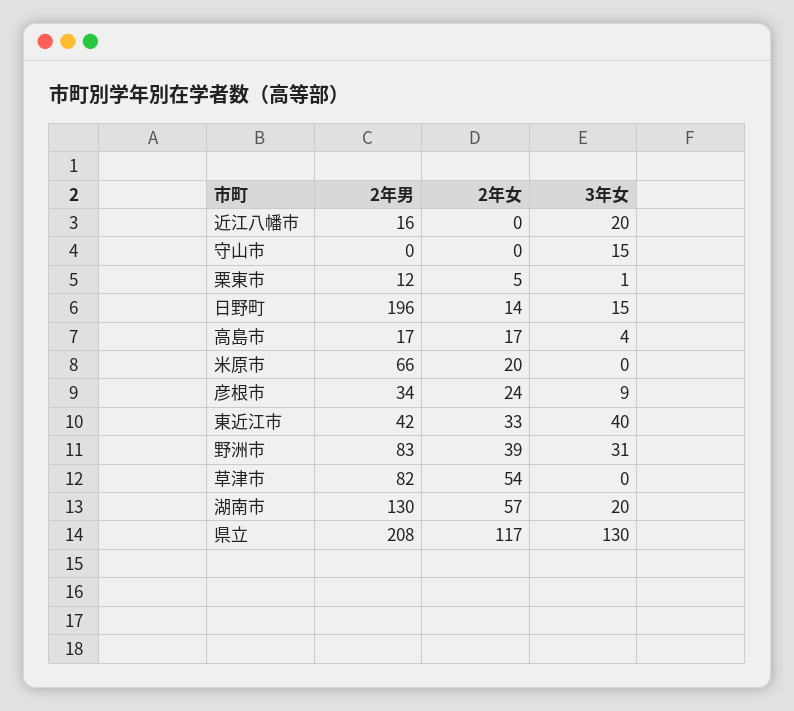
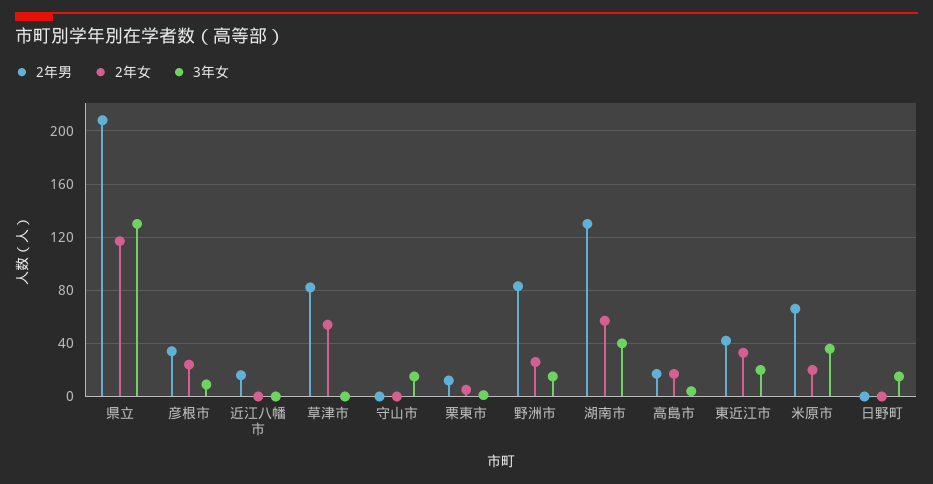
  {
    "2年男": {
      "近江八幡市": 16,
      "守山市": 0,
      "栗東市": 12,
-     "日野町": 196,
+     "日野町": 0,
      "高島市": 17,
      "米原市": 66,
      "彦根市": 34,
      "東近江市": 42,
      "野洲市": 83,
      "草津市": 82,
      "湖南市": 130,
      "県立": 208
    },
    "2年女": {
      "近江八幡市": 0,
      "守山市": 0,
      "栗東市": 5,
-     "日野町": 14,
+     "日野町": 0,
      "高島市": 17,
      "米原市": 20,
      "彦根市": 24,
      "東近江市": 33,
-     "野洲市": 39,
+     "野洲市": 25,
      "草津市": 54,
      "湖南市": 57,
      "県立": 117
    },
    "3年女": {
-     "近江八幡市": 20,
+     "近江八幡市": 0,
      "守山市": 15,
      "栗東市": 1,
      "日野町": 15,
      "高島市": 4,
-     "米原市": 0,
+     "米原市": 35,
      "彦根市": 9,
-     "東近江市": 40,
+     "東近江市": 20,
-     "野洲市": 31,
+     "野洲市": 15,
      "草津市": 0,
-     "湖南市": 20,
+     "湖南市": 40,
      "県立": 130
    }
  }

